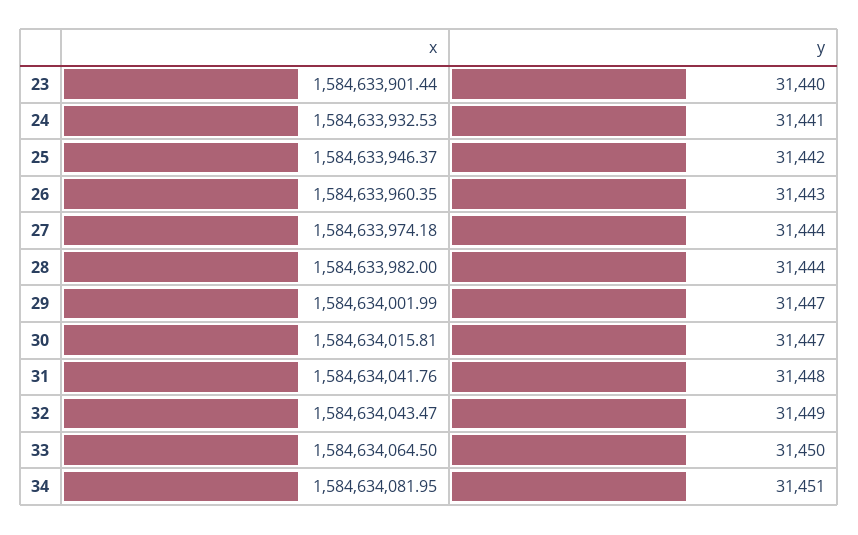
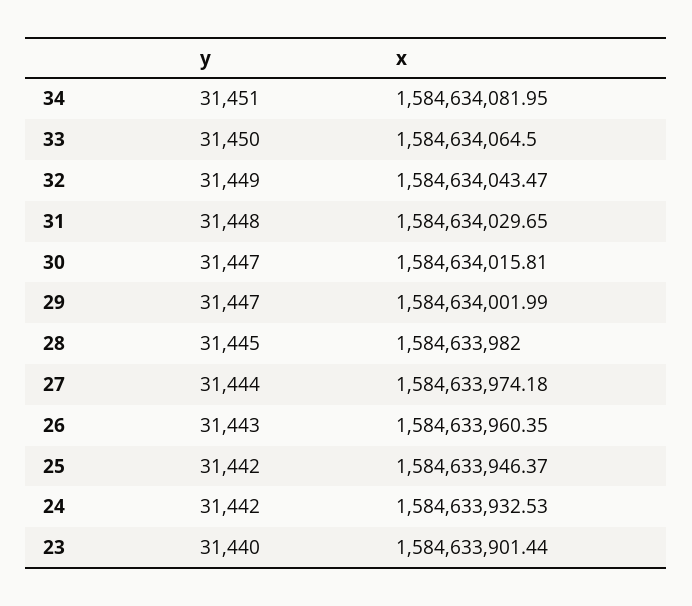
  {
    "x": {
      "23": 1584633901.44,
      "24": 1584633932.53,
      "25": 1584633946.37,
      "26": 1584633960.35,
      "27": 1584633974.18,
      "28": 1584633982,
      "29": 1584634001.99,
      "30": 1584634015.81,
-     "31": 1584634041.76,
+     "31": 1584634029.65,
      "32": 1584634043.47,
      "33": 1584634064.5,
      "34": 1584634081.95
    },
    "y": {
      "23": 31440,
-     "24": 31441,
+     "24": 31442,
      "25": 31442,
      "26": 31443,
      "27": 31444,
-     "28": 31444,
+     "28": 31445,
      "29": 31447,
      "30": 31447,
      "31": 31448,
      "32": 31449,
      "33": 31450,
      "34": 31451
    }
  }

